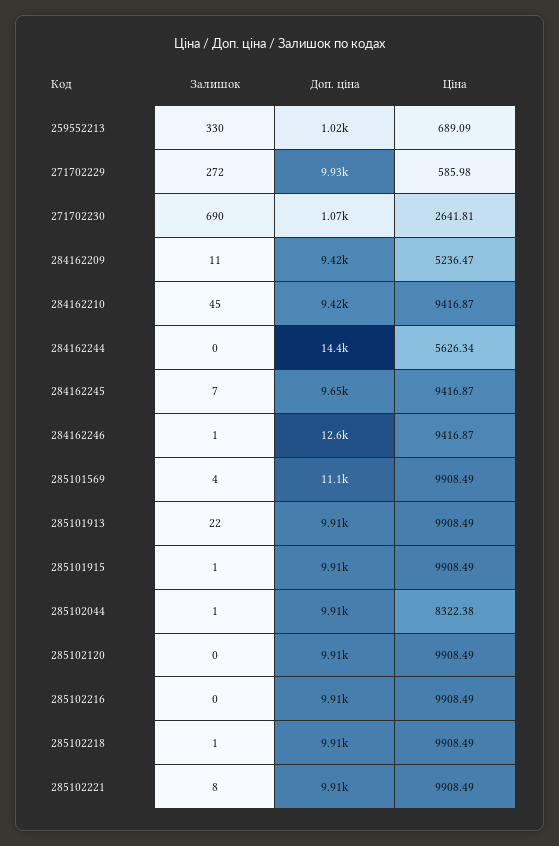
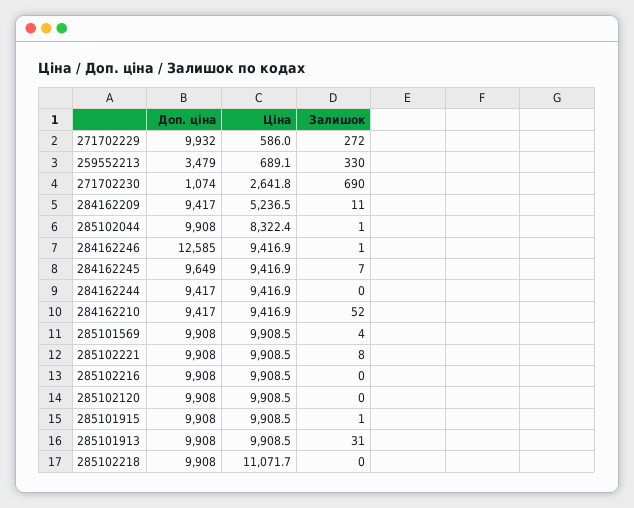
  {
    "Залишок": {
      "259552213": 330,
      "271702229": 272,
      "271702230": 690,
      "284162209": 11,
-     "284162210": 45,
+     "284162210": 52,
      "284162244": 0,
      "284162245": 7,
      "284162246": 1,
      "285101569": 4,
-     "285101913": 22,
+     "285101913": 31,
      "285101915": 1,
      "285102044": 1,
      "285102120": 0,
      "285102216": 0,
-     "285102218": 1,
+     "285102218": 0,
      "285102221": 8
    },
    "Доп. ціна": {
-     "259552213": 1020,
+     "259552213": 3479,
      "271702229": 9932,
      "271702230": 1074,
      "284162209": 9417,
      "284162210": 9417,
-     "284162244": 14400,
+     "284162244": 9417,
      "284162245": 9649,
      "284162246": 12585,
-     "285101569": 11100,
+     "285101569": 9908,
      "285101913": 9908,
      "285101915": 9908,
      "285102044": 9908,
      "285102120": 9908,
      "285102216": 9908,
      "285102218": 9908,
      "285102221": 9908
    },
    "Ціна": {
      "259552213": 689.09,
      "271702229": 585.98,
      "271702230": 2641.81,
      "284162209": 5236.47,
      "284162210": 9416.87,
-     "284162244": 5626.34,
+     "284162244": 9416.9,
      "284162245": 9416.87,
      "284162246": 9416.87,
      "285101569": 9908.49,
      "285101913": 9908.49,
      "285101915": 9908.49,
      "285102044": 8322.38,
      "285102120": 9908.49,
      "285102216": 9908.49,
-     "285102218": 9908.49,
+     "285102218": 11071.7,
      "285102221": 9908.49
    }
  }

